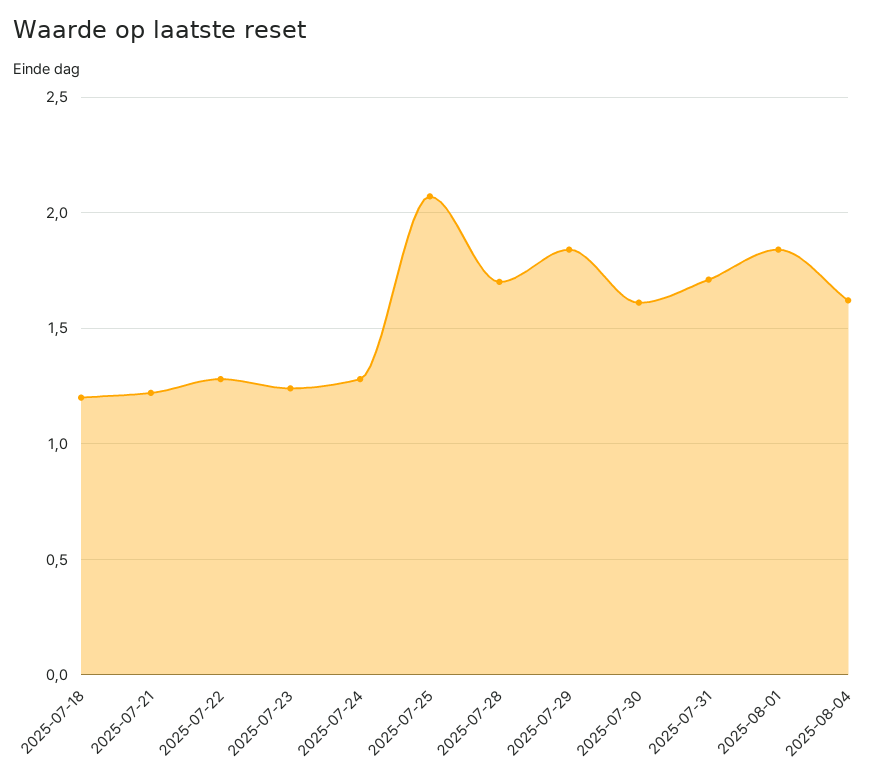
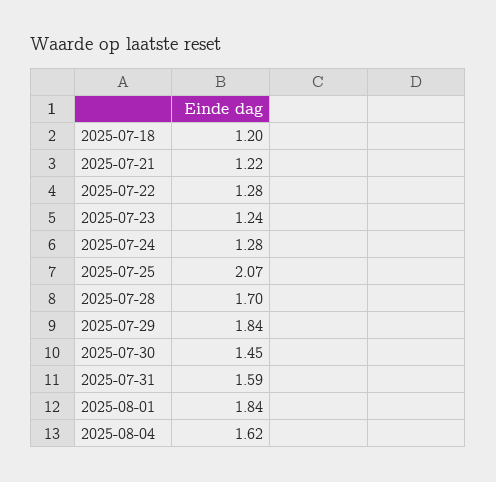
  {
    "2025-07-18": 1.2,
    "2025-07-21": 1.22,
    "2025-07-22": 1.28,
    "2025-07-23": 1.24,
    "2025-07-24": 1.28,
    "2025-07-25": 2.07,
    "2025-07-28": 1.7,
    "2025-07-29": 1.84,
-   "2025-07-30": 1.6,
+   "2025-07-30": 1.45,
-   "2025-07-31": 1.7,
+   "2025-07-31": 1.59,
    "2025-08-01": 1.84,
    "2025-08-04": 1.62
  }

